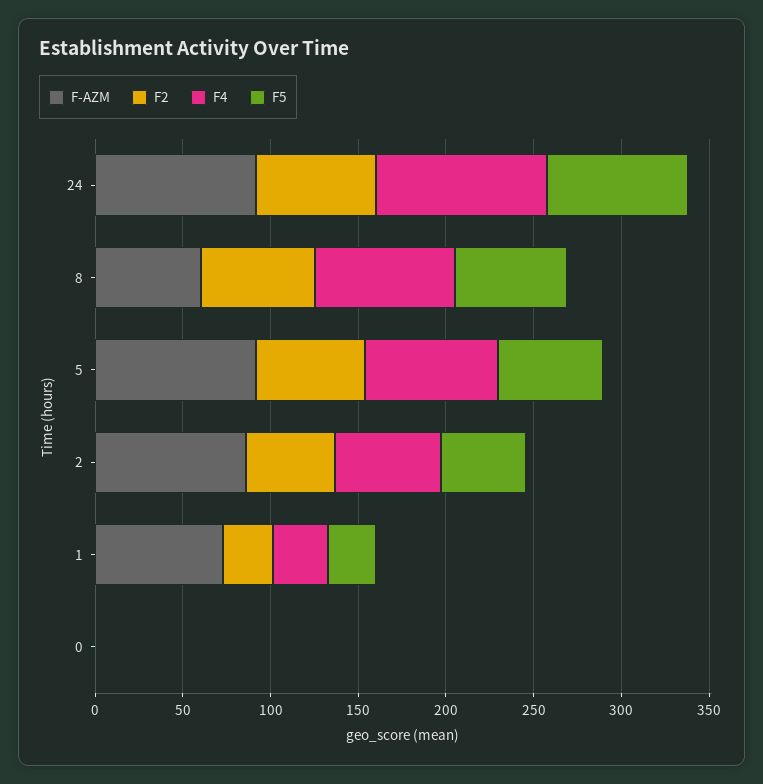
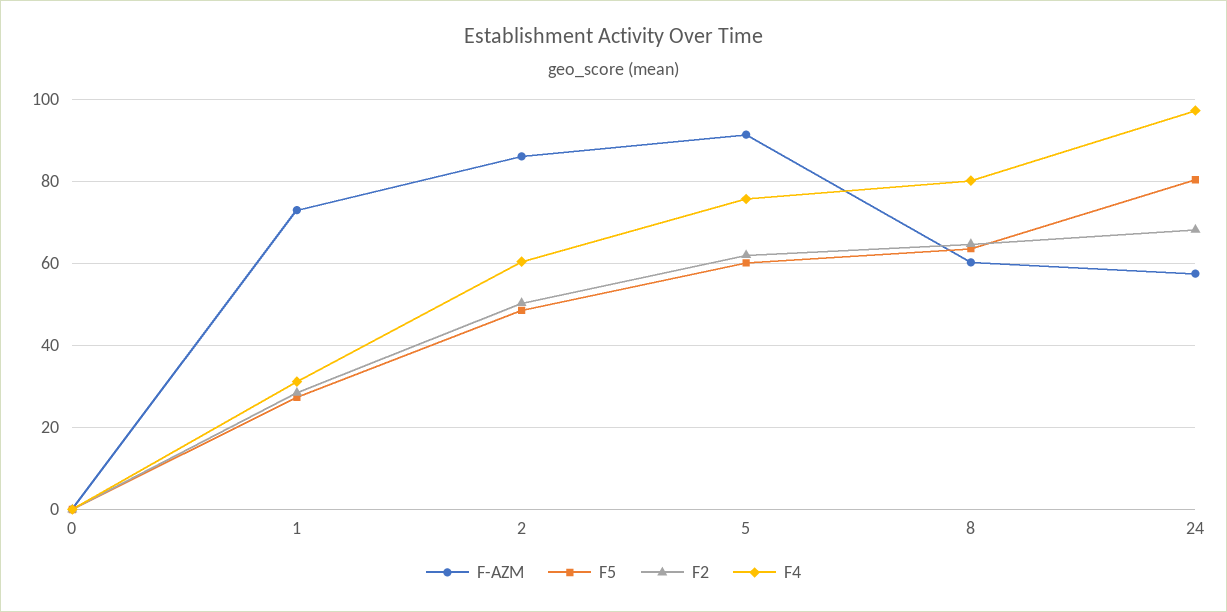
  {
    "F-AZM": {
-     "24": 90,
+     "24": 58,
      "8": 60,
      "5": 92,
      "2": 86,
      "1": 74,
      "0": 0
    },
    "F2": {
      "24": 68,
      "8": 64,
      "5": 62,
      "2": 50,
      "1": 28,
      "0": 0
    },
    "F4": {
      "24": 98,
      "8": 80,
      "5": 76,
      "2": 60,
      "1": 32,
      "0": 0
    },
    "F5": {
      "24": 80,
      "8": 64,
      "5": 60,
      "2": 48,
      "1": 28,
      "0": 0
    }
  }

